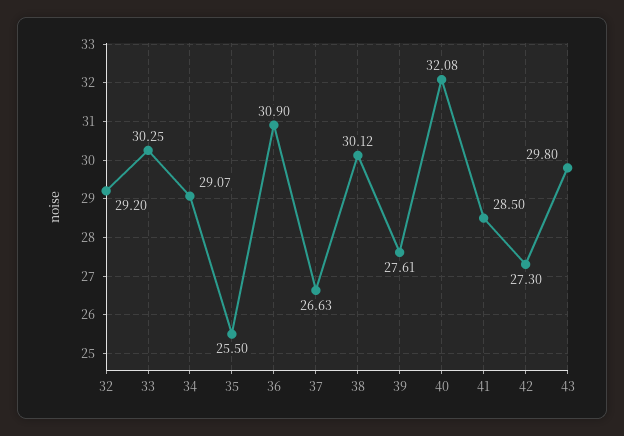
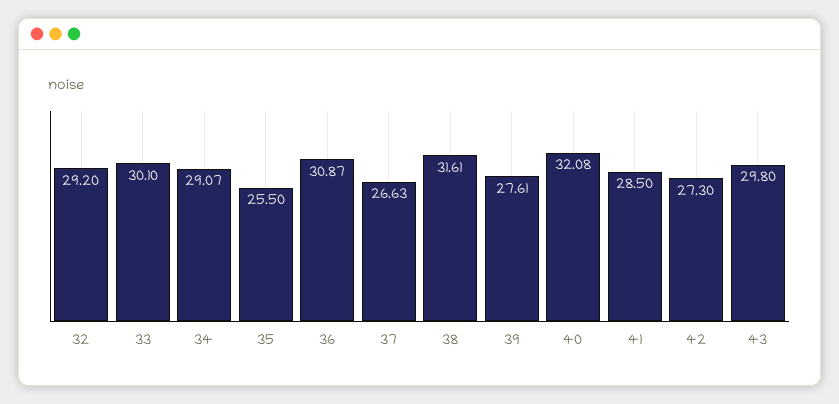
  {
    "32": 29.2,
-   "33": 30.25,
+   "33": 30.1,
    "34": 29.07,
    "35": 25.5,
-   "36": 30.9,
+   "36": 30.87,
    "37": 26.63,
-   "38": 30.12,
+   "38": 31.61,
    "39": 27.61,
    "40": 32.08,
    "41": 28.5,
    "42": 27.3,
    "43": 29.8
  }

